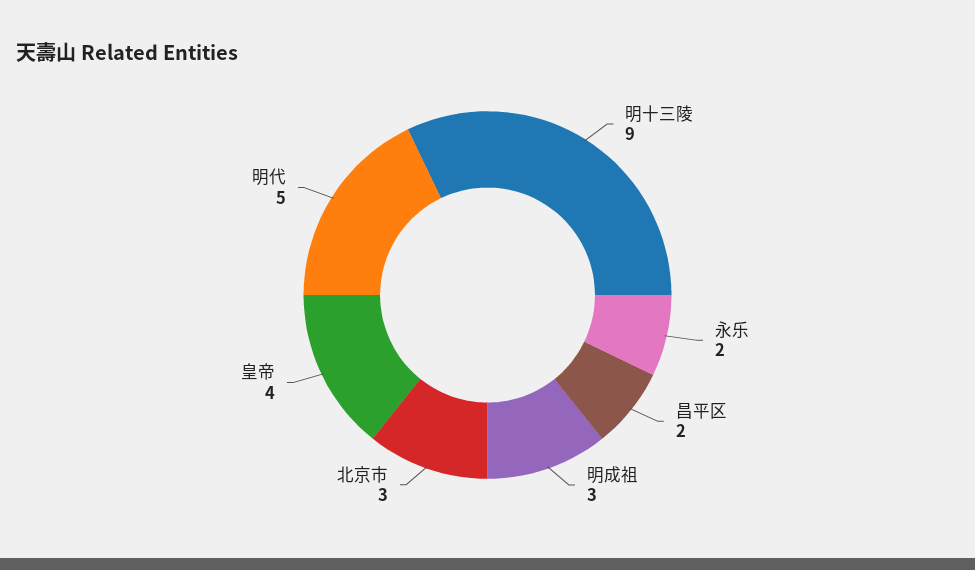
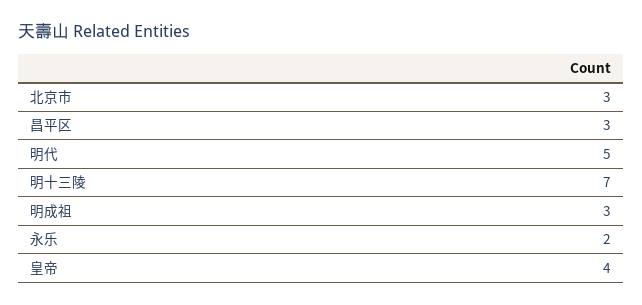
  {
-   "明十三陵": 9,
+   "明十三陵": 7,
    "永乐": 2,
-   "昌平区": 2,
+   "昌平区": 3,
    "明成祖": 3,
    "北京市": 3,
    "皇帝": 4,
    "明代": 5
  }

